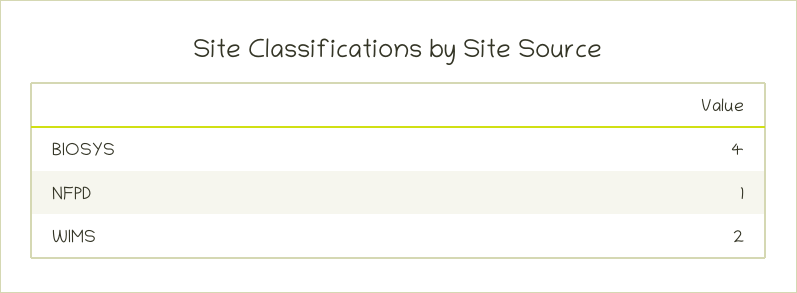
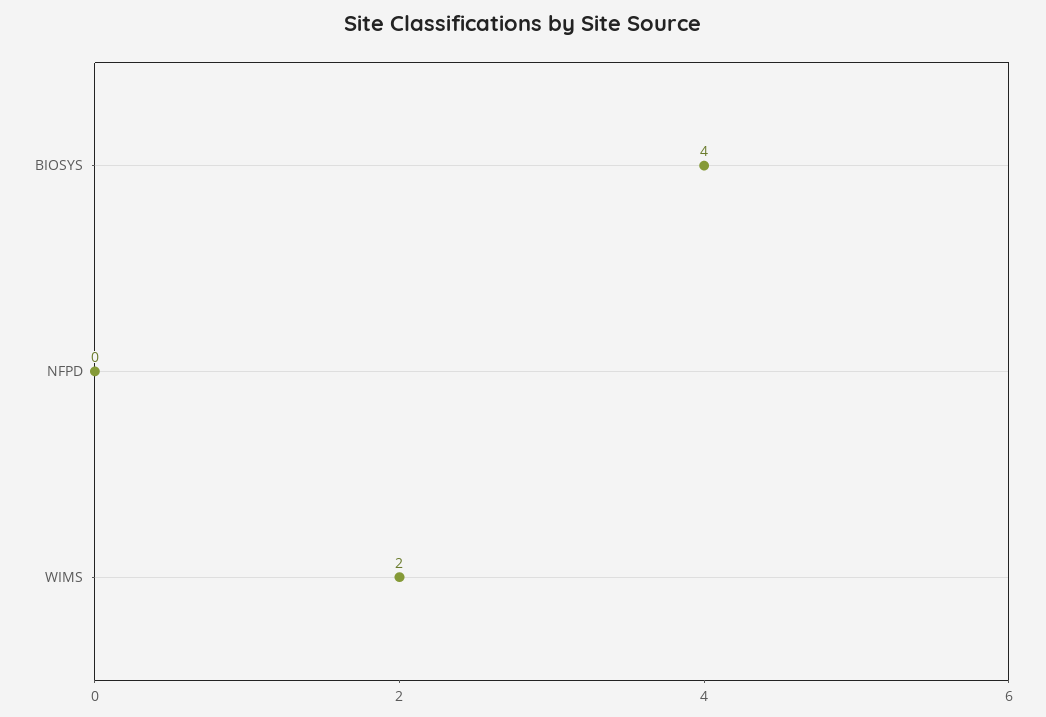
  {
    "BIOSYS": 4,
-   "NFPD": 1,
+   "NFPD": 0,
    "WIMS": 2
  }

